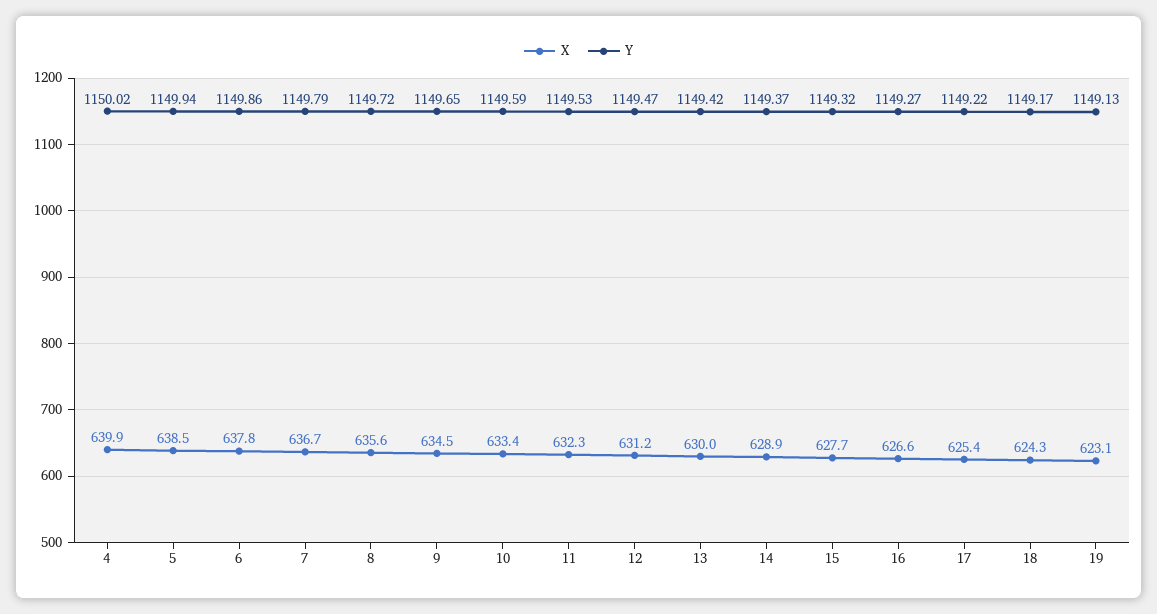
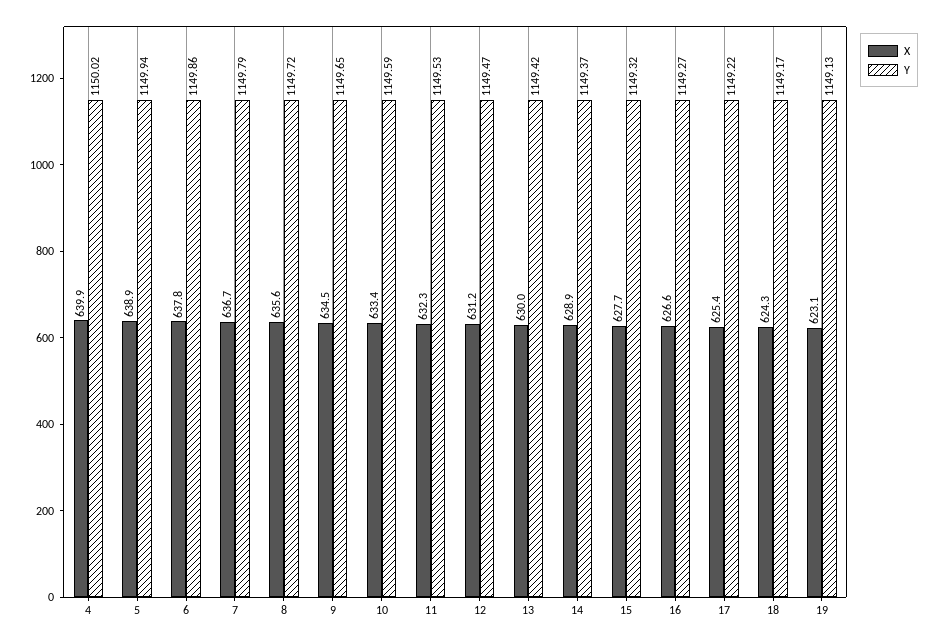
  {
    "X": {
      "4": 639.9,
-     "5": 638.5,
+     "5": 638.9,
      "6": 637.8,
      "7": 636.7,
      "8": 635.6,
      "9": 634.5,
      "10": 633.4,
      "11": 632.3,
      "12": 631.2,
      "13": 630,
      "14": 628.9,
      "15": 627.7,
      "16": 626.6,
      "17": 625.4,
      "18": 624.3,
      "19": 623.1
    },
    "Y": {
      "4": 1150.02,
      "5": 1149.94,
      "6": 1149.86,
      "7": 1149.79,
      "8": 1149.72,
      "9": 1149.65,
      "10": 1149.59,
      "11": 1149.53,
      "12": 1149.47,
      "13": 1149.42,
      "14": 1149.37,
      "15": 1149.32,
      "16": 1149.27,
      "17": 1149.22,
      "18": 1149.17,
      "19": 1149.13
    }
  }

